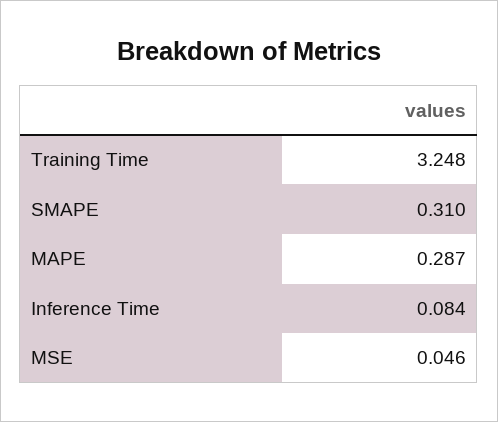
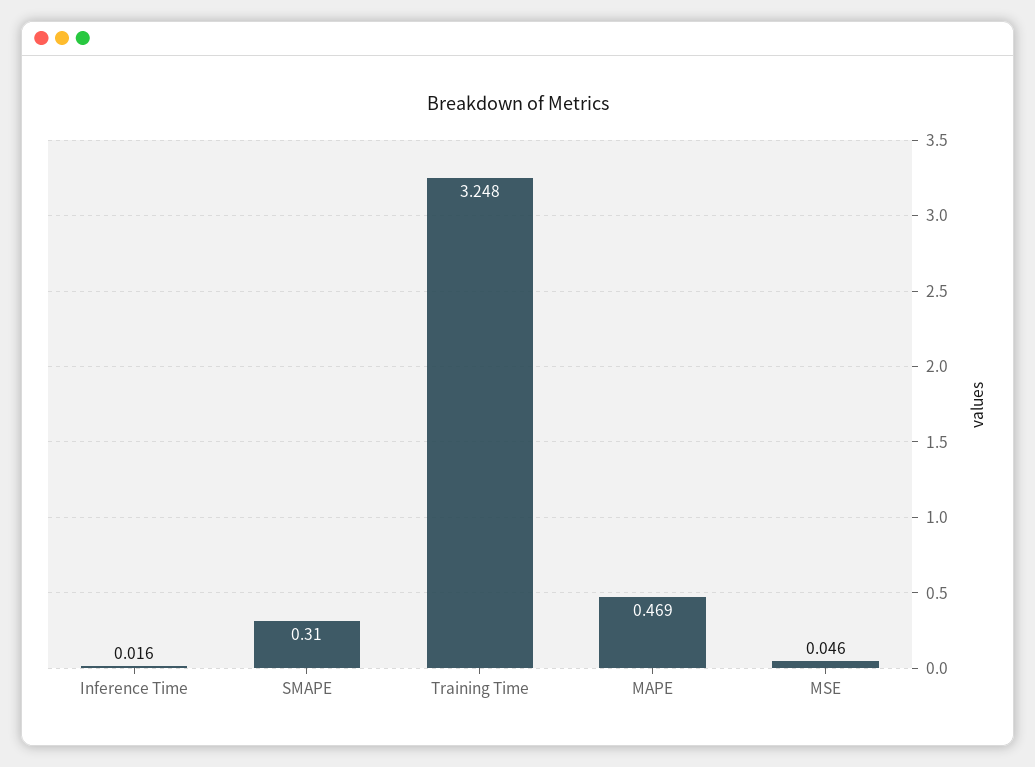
  {
    "Training Time": 3.248,
    "SMAPE": 0.31,
-   "MAPE": 0.287,
+   "MAPE": 0.469,
-   "Inference Time": 0.084,
+   "Inference Time": 0.016,
    "MSE": 0.046
  }

